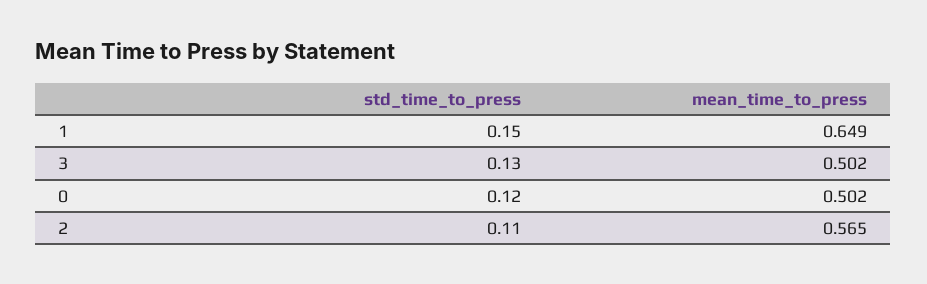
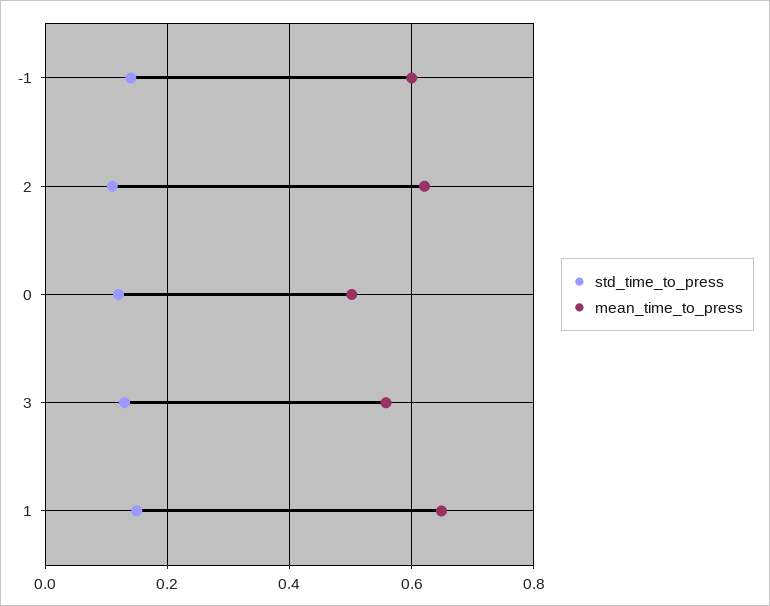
  {
    "std_time_to_press": {
      "1": 0.15,
      "3": 0.13,
      "0": 0.12,
-     "2": 0.11
+     "2": 0.11,
+     "-1": 0.14
    },
    "mean_time_to_press": {
      "1": 0.649,
-     "3": 0.502,
+     "3": 0.56,
      "0": 0.502,
-     "2": 0.565
+     "2": 0.62,
+     "-1": 0.6
    }
  }

